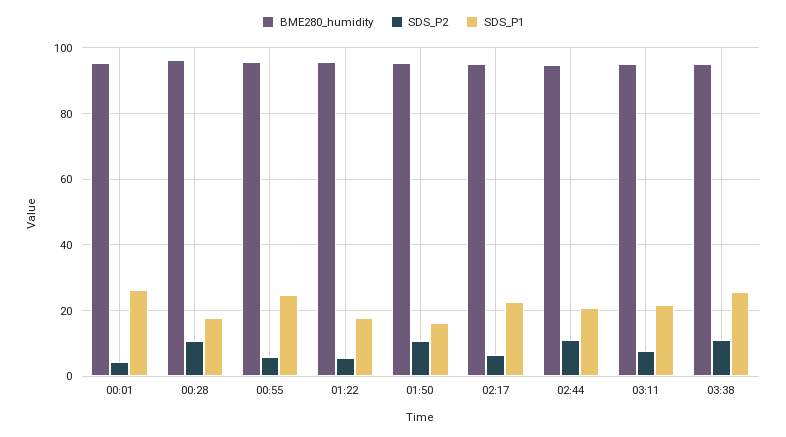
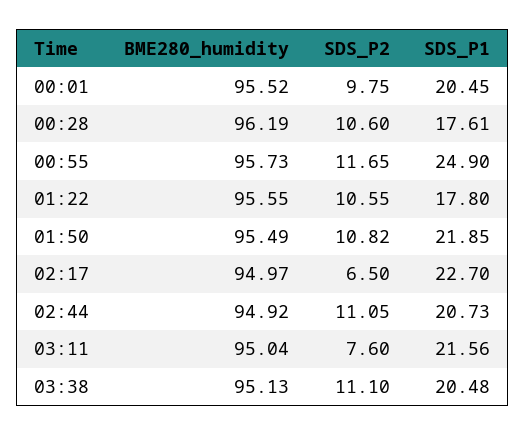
  {
    "BME280_humidity": {
      "00:01": 95.52,
      "00:28": 96.19,
      "00:55": 95.73,
      "01:22": 95.55,
      "01:50": 95.49,
      "02:17": 94.97,
      "02:44": 94.92,
      "03:11": 95.04,
      "03:38": 95.13
    },
    "SDS_P2": {
-     "00:01": 4,
+     "00:01": 9.75,
      "00:28": 10.6,
-     "00:55": 6,
+     "00:55": 11.65,
-     "01:22": 6,
+     "01:22": 10.55,
      "01:50": 10.82,
      "02:17": 6.5,
      "02:44": 11.05,
      "03:11": 7.6,
      "03:38": 11.1
    },
    "SDS_P1": {
-     "00:01": 26,
+     "00:01": 20.45,
      "00:28": 17.61,
      "00:55": 24.9,
      "01:22": 17.8,
-     "01:50": 16,
+     "01:50": 21.85,
      "02:17": 22.7,
      "02:44": 20.73,
      "03:11": 21.56,
-     "03:38": 26
+     "03:38": 20.48
    }
  }

